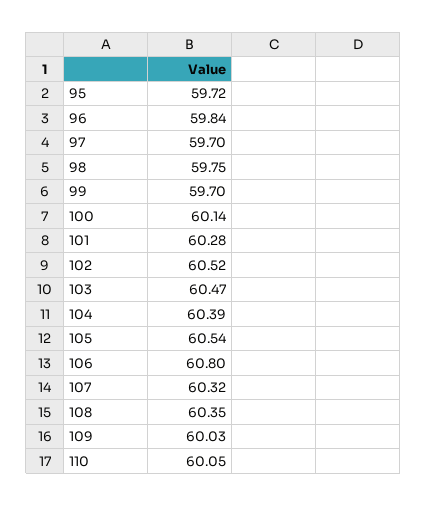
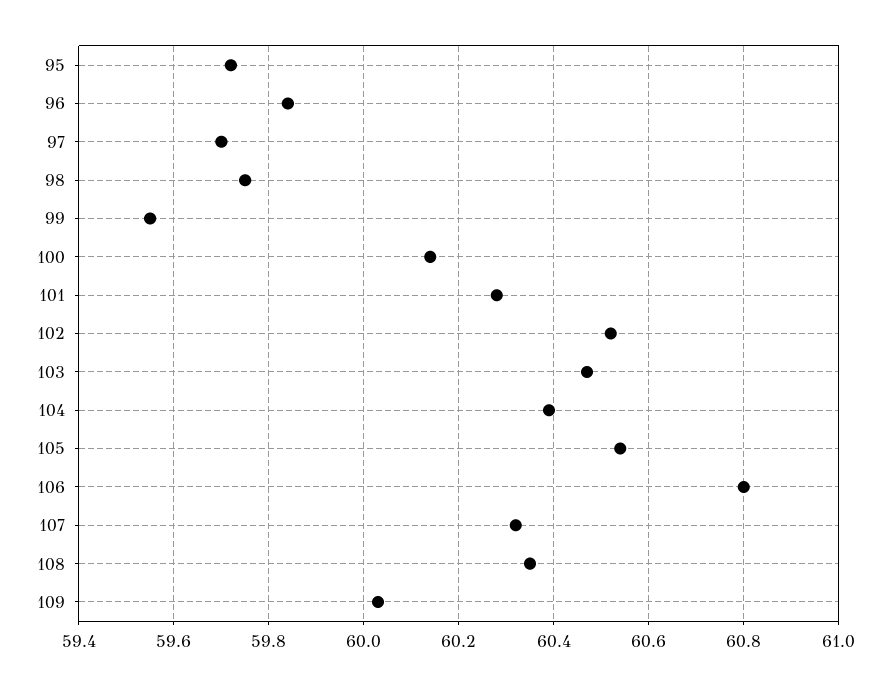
  {
    "95": 59.72,
    "96": 59.84,
    "97": 59.7,
    "98": 59.75,
-   "99": 59.7,
+   "99": 59.55,
    "100": 60.14,
    "101": 60.28,
    "102": 60.52,
    "103": 60.47,
    "104": 60.39,
    "105": 60.54,
    "106": 60.8,
    "107": 60.32,
    "108": 60.35,
-   "109": 60.03,
+   "109": 60.03
-   "110": 60.05
  }

